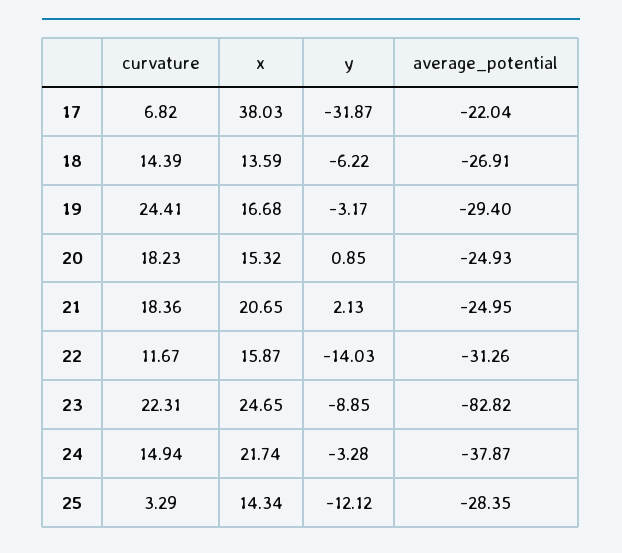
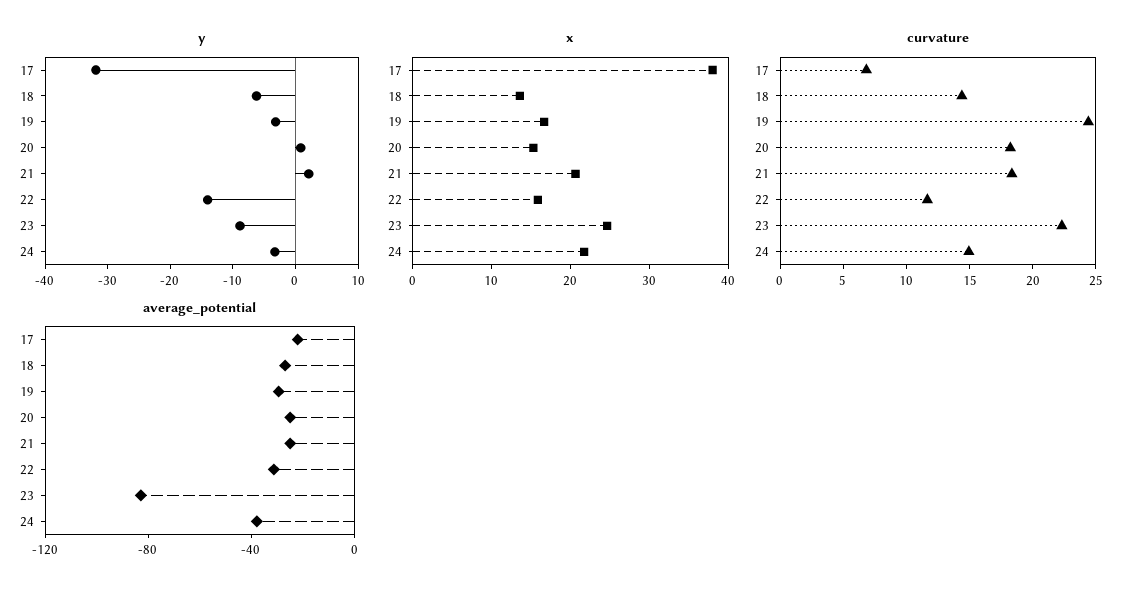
  {
    "curvature": {
      "17": 6.82,
      "18": 14.39,
      "19": 24.41,
      "20": 18.23,
      "21": 18.36,
      "22": 11.67,
      "23": 22.31,
-     "24": 14.94,
+     "24": 14.94
-     "25": 3.29
    },
    "x": {
      "17": 38.03,
      "18": 13.59,
      "19": 16.68,
      "20": 15.32,
      "21": 20.65,
      "22": 15.87,
      "23": 24.65,
-     "24": 21.74,
+     "24": 21.74
-     "25": 14.34
    },
    "y": {
      "17": -31.87,
      "18": -6.22,
      "19": -3.17,
      "20": 0.85,
      "21": 2.13,
      "22": -14.03,
      "23": -8.85,
-     "24": -3.28,
+     "24": -3.28
-     "25": -12.12
    },
    "average_potential": {
      "17": -22.04,
      "18": -26.91,
      "19": -29.4,
      "20": -24.93,
      "21": -24.95,
      "22": -31.26,
      "23": -82.82,
-     "24": -37.87,
+     "24": -37.87
-     "25": -28.35
    }
  }

